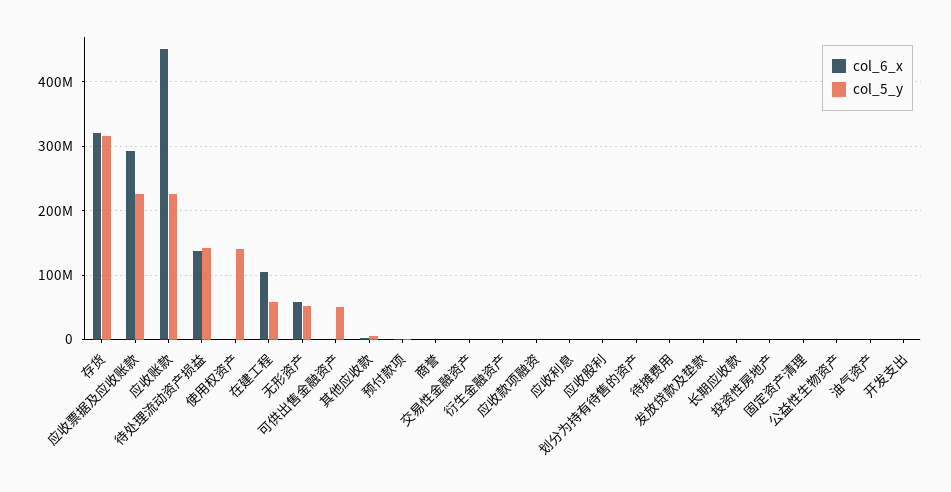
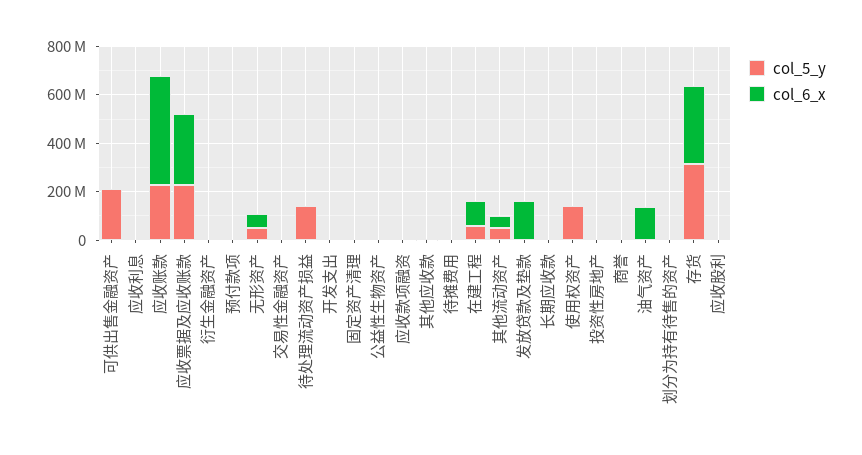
  {
    "col_6_x": {
      "存货": 320000000,
      "应收票据及应收账款": 290000000,
      "应收账款": 450000000,
-     "待处理流动资产损益": 140000000,
+     "待处理流动资产损益": 0,
      "使用权资产": 0,
      "在建工程": 110000000,
      "无形资产": 60000000,
      "可供出售金融资产": 0,
      "其他应收款": 0,
      "预付款项": 0,
      "商誉": 0,
      "交易性金融资产": 0,
      "衍生金融资产": 0,
      "应收款项融资": 0,
      "应收利息": 0,
      "应收股利": 0,
      "划分为持有待售的资产": 0,
      "待摊费用": 0,
-     "发放贷款及垫款": 0,
+     "发放贷款及垫款": 150000000,
      "长期应收款": 0,
      "投资性房地产": 0,
      "固定资产清理": 0,
      "公益性生物资产": 0,
-     "油气资产": 0,
+     "油气资产": 150000000,
-     "开发支出": 0
+     "开发支出": 0,
+     "其他流动资产": 50000000
    },
    "col_5_y": {
      "存货": 320000000,
      "应收票据及应收账款": 230000000,
      "应收账款": 230000000,
      "待处理流动资产损益": 140000000,
      "使用权资产": 140000000,
      "在建工程": 60000000,
      "无形资产": 50000000,
-     "可供出售金融资产": 50000000,
+     "可供出售金融资产": 200000000,
      "其他应收款": 10000000,
      "预付款项": 0,
      "商誉": 0,
      "交易性金融资产": 0,
      "衍生金融资产": 0,
      "应收款项融资": 0,
      "应收利息": 0,
      "应收股利": 0,
      "划分为持有待售的资产": 0,
      "待摊费用": 0,
      "发放贷款及垫款": 0,
      "长期应收款": 0,
      "投资性房地产": 0,
      "固定资产清理": 0,
      "公益性生物资产": 0,
      "油气资产": 0,
-     "开发支出": 0
+     "开发支出": 0,
+     "其他流动资产": 50000000
    }
  }

